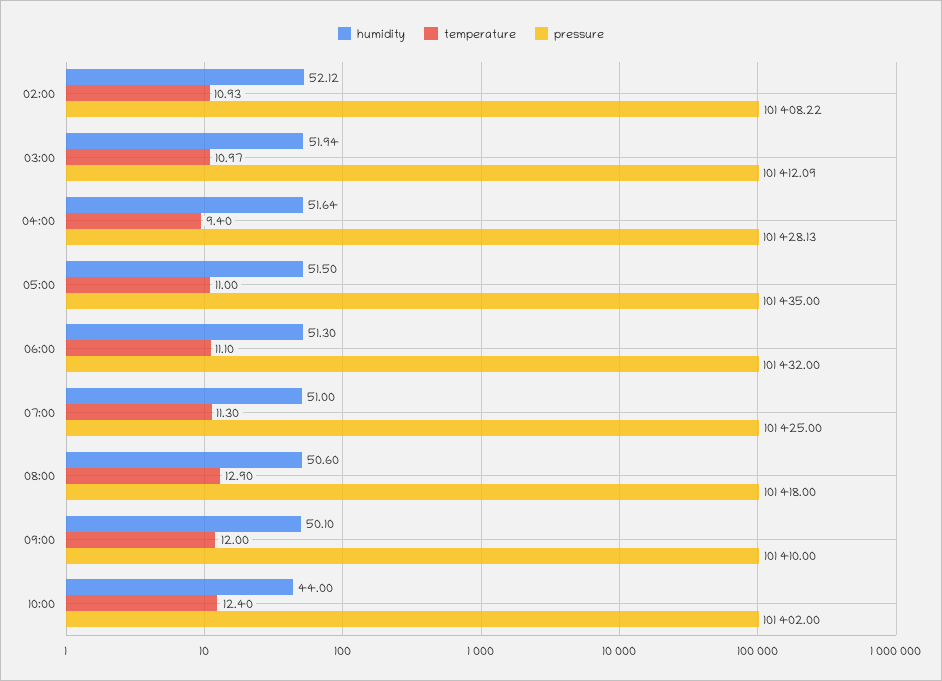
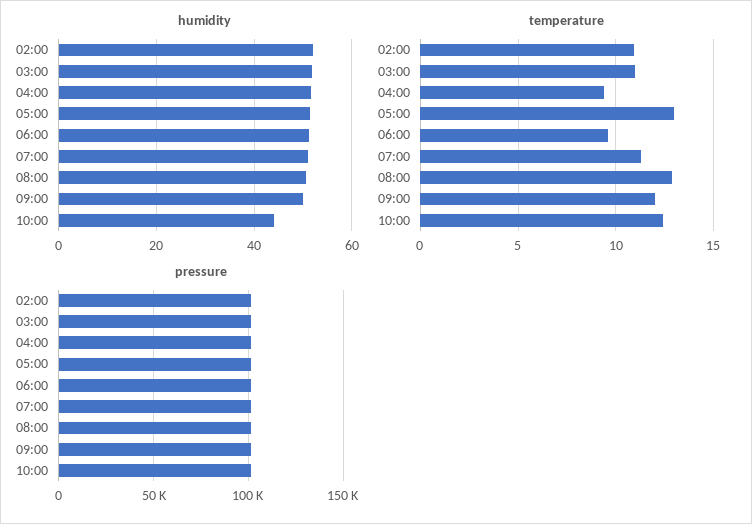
  {
    "humidity": {
      "02:00": 52.12,
      "03:00": 51.94,
      "04:00": 51.64,
      "05:00": 51.5,
      "06:00": 51.3,
      "07:00": 51,
      "08:00": 50.6,
      "09:00": 50.1,
      "10:00": 44
    },
    "temperature": {
      "02:00": 10.93,
      "03:00": 10.97,
      "04:00": 9.4,
-     "05:00": 11,
+     "05:00": 13,
-     "06:00": 11.1,
+     "06:00": 9.5,
      "07:00": 11.3,
      "08:00": 12.9,
      "09:00": 12,
      "10:00": 12.4
    },
    "pressure": {
      "02:00": 101408.22,
      "03:00": 101412.09,
      "04:00": 101428.13,
      "05:00": 101435,
      "06:00": 101432,
      "07:00": 101425,
      "08:00": 101418,
      "09:00": 101410,
      "10:00": 101402
    }
  }

